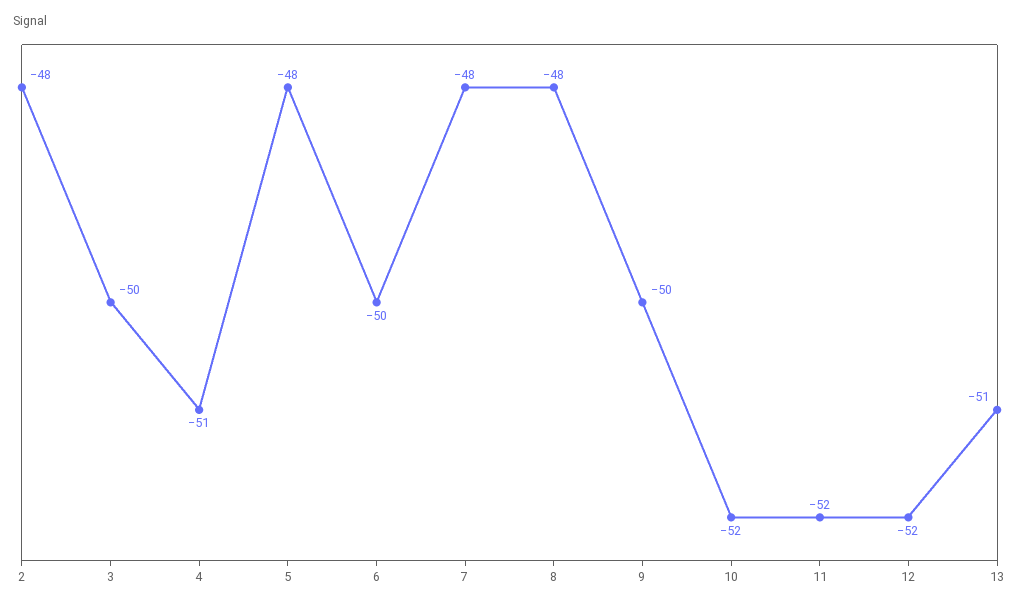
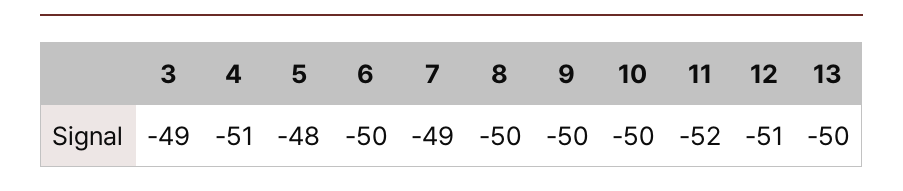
  {
-   "2": -48,
-   "3": -50,
+   "3": -49,
    "4": -51,
    "5": -48,
    "6": -50,
-   "7": -48,
+   "7": -49,
-   "8": -48,
+   "8": -50,
    "9": -50,
-   "10": -52,
+   "10": -50,
    "11": -52,
-   "12": -52,
+   "12": -51,
-   "13": -51
+   "13": -50
  }

